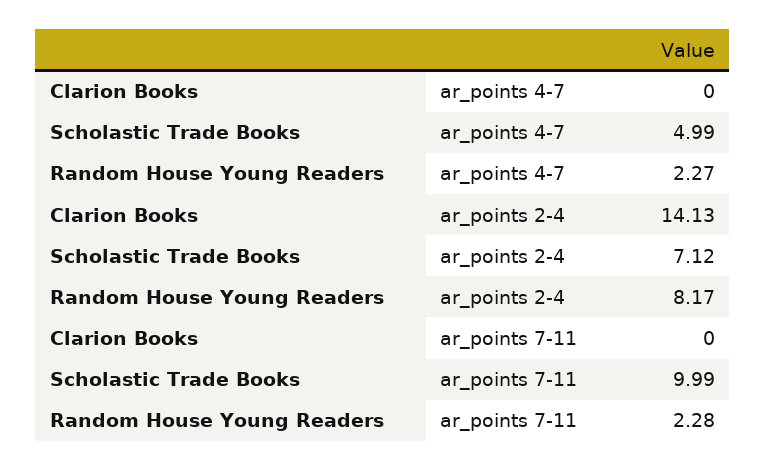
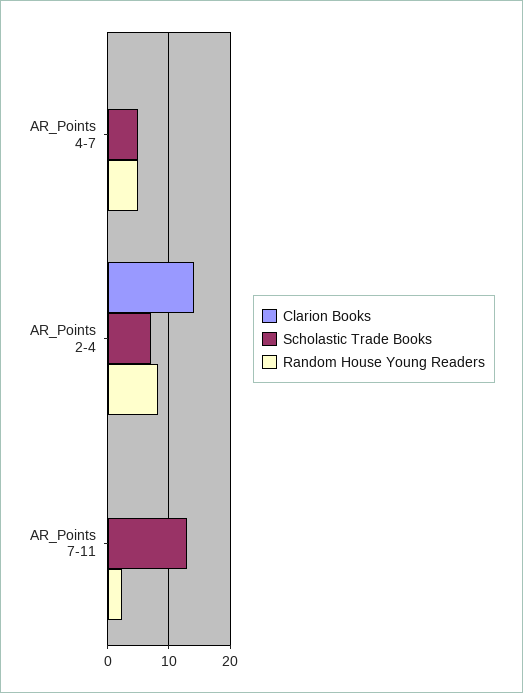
  {
    "Clarion Books": {
      "ar_points 4-7": 0,
      "ar_points 2-4": 14.13,
      "ar_points 7-11": 0
    },
    "Scholastic Trade Books": {
      "ar_points 4-7": 4.99,
      "ar_points 2-4": 7.12,
-     "ar_points 7-11": 9.99
+     "ar_points 7-11": 13
    },
    "Random House Young Readers": {
-     "ar_points 4-7": 2.27,
+     "ar_points 4-7": 5,
      "ar_points 2-4": 8.17,
      "ar_points 7-11": 2.28
    }
  }

